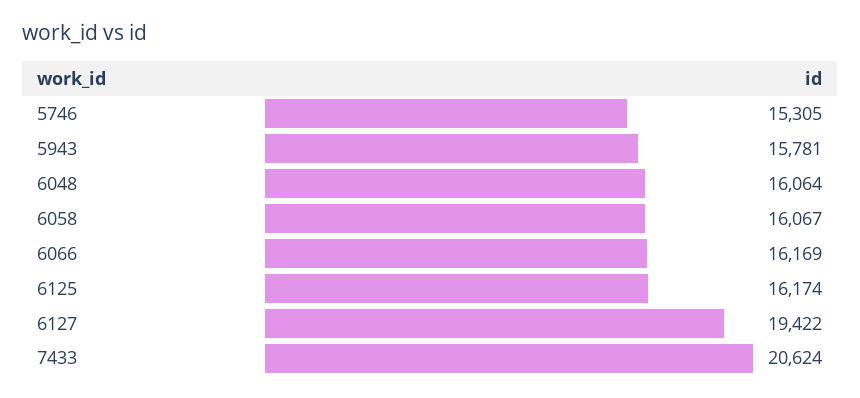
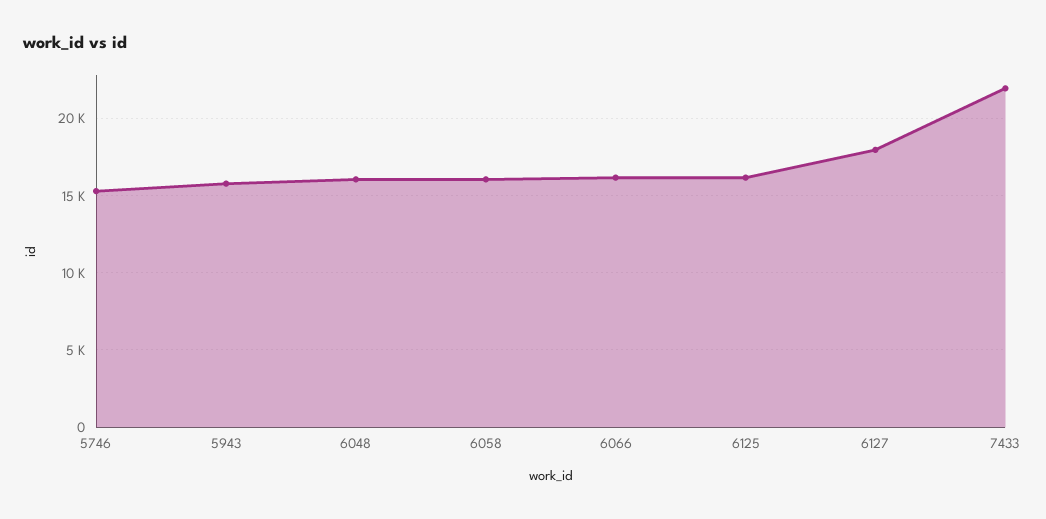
  {
    "5746": 15305,
    "5943": 15781,
    "6048": 16064,
    "6058": 16067,
    "6066": 16169,
    "6125": 16174,
-   "6127": 19422,
+   "6127": 18000,
-   "7433": 20624
+   "7433": 22000
  }

